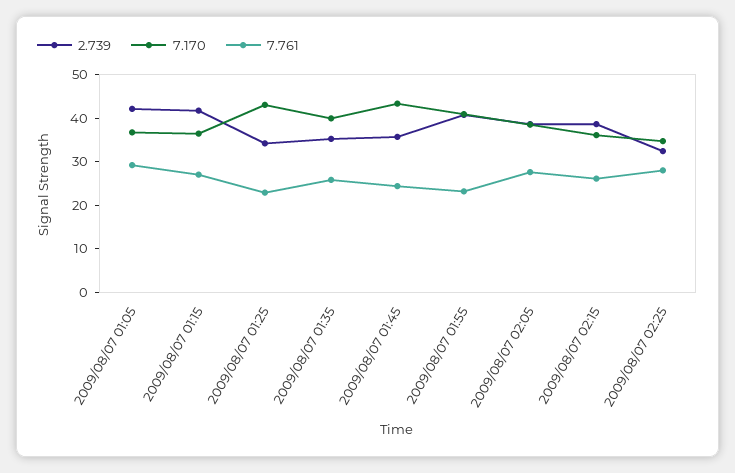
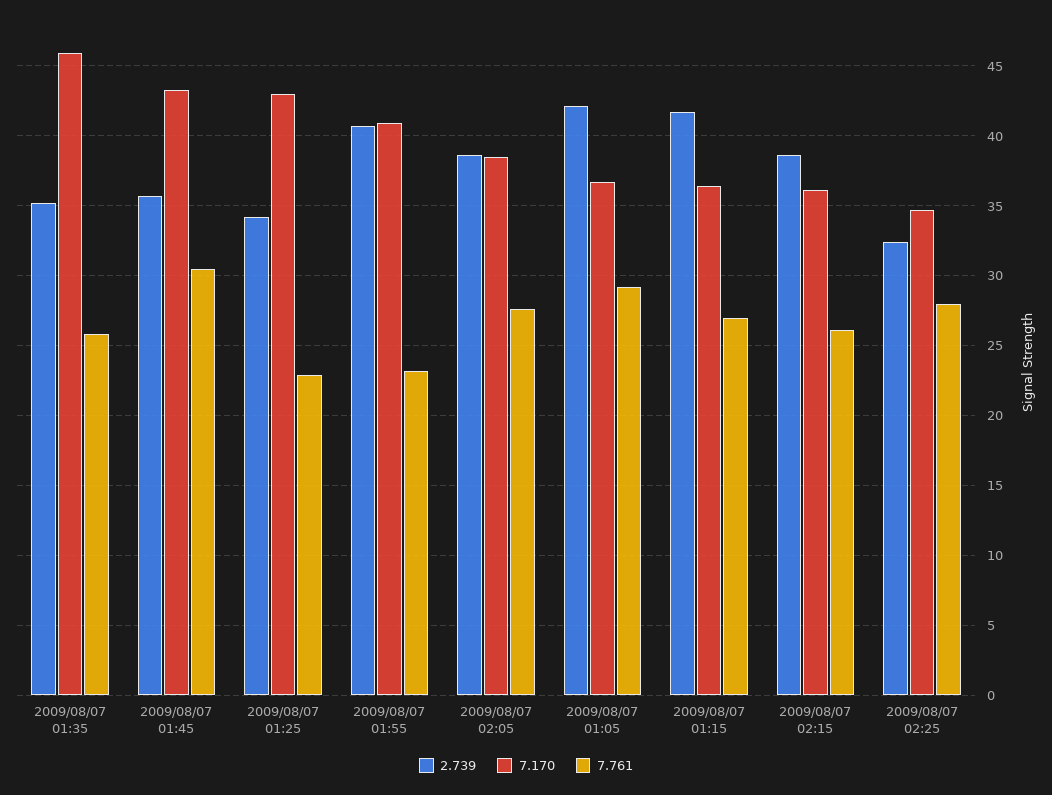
  {
    "2.739": {
      "2009/08/07 01:05": 42,
      "2009/08/07 01:15": 41.5,
      "2009/08/07 01:25": 34,
      "2009/08/07 01:35": 35,
      "2009/08/07 01:45": 35.5,
      "2009/08/07 01:55": 40.5,
      "2009/08/07 02:05": 38.5,
      "2009/08/07 02:15": 38.5,
      "2009/08/07 02:25": 32.5
    },
    "7.170": {
      "2009/08/07 01:05": 36.5,
      "2009/08/07 01:15": 36.5,
      "2009/08/07 01:25": 43,
-     "2009/08/07 01:35": 40,
+     "2009/08/07 01:35": 46,
      "2009/08/07 01:45": 43.5,
      "2009/08/07 01:55": 41,
      "2009/08/07 02:05": 38.5,
      "2009/08/07 02:15": 36,
      "2009/08/07 02:25": 34.5
    },
    "7.761": {
      "2009/08/07 01:05": 29,
      "2009/08/07 01:15": 27,
      "2009/08/07 01:25": 23,
      "2009/08/07 01:35": 26,
-     "2009/08/07 01:45": 24,
+     "2009/08/07 01:45": 30.5,
      "2009/08/07 01:55": 23,
      "2009/08/07 02:05": 27.5,
      "2009/08/07 02:15": 26,
      "2009/08/07 02:25": 28
    }
  }

